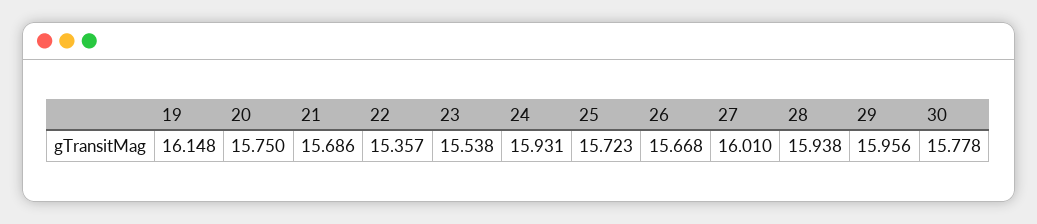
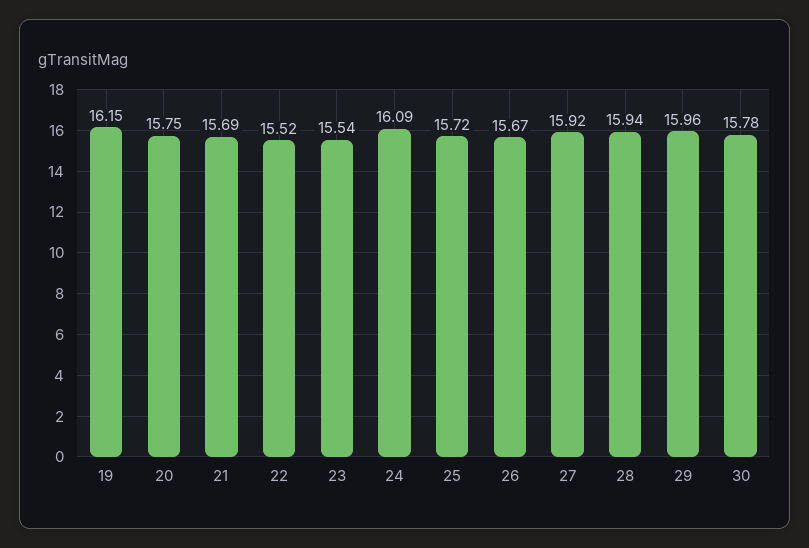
  {
    "19": 16.148,
    "20": 15.75,
    "21": 15.686,
-   "22": 15.357,
+   "22": 15.52,
    "23": 15.538,
-   "24": 15.931,
+   "24": 16.09,
    "25": 15.723,
    "26": 15.668,
-   "27": 16.01,
+   "27": 15.92,
    "28": 15.938,
    "29": 15.956,
    "30": 15.778
  }

